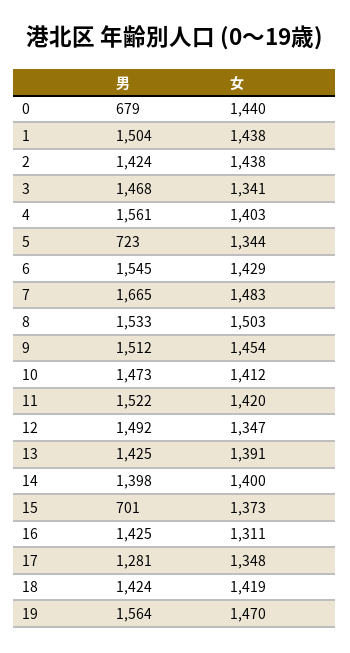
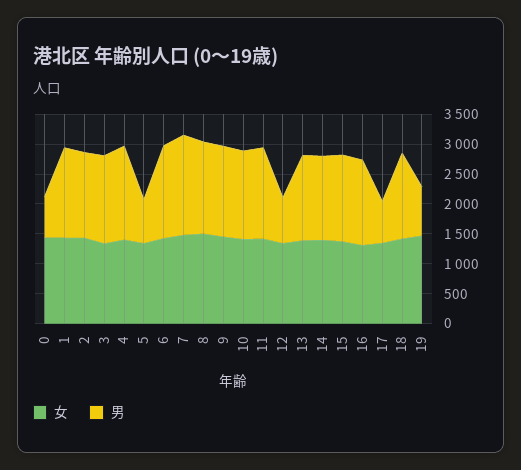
  {
    "男": {
      "0": 679,
      "1": 1504,
      "2": 1424,
      "3": 1468,
      "4": 1561,
      "5": 723,
      "6": 1545,
      "7": 1665,
      "8": 1533,
      "9": 1512,
      "10": 1473,
      "11": 1522,
-     "12": 1492,
+     "12": 750,
      "13": 1425,
      "14": 1398,
-     "15": 701,
+     "15": 1500,
      "16": 1425,
-     "17": 1281,
+     "17": 750,
      "18": 1424,
-     "19": 1564
+     "19": 750
    },
    "女": {
      "0": 1440,
      "1": 1438,
      "2": 1438,
      "3": 1341,
      "4": 1403,
      "5": 1344,
      "6": 1429,
      "7": 1483,
      "8": 1503,
      "9": 1454,
      "10": 1412,
      "11": 1420,
      "12": 1347,
      "13": 1391,
      "14": 1400,
      "15": 1373,
      "16": 1311,
      "17": 1348,
      "18": 1419,
      "19": 1470
    }
  }

